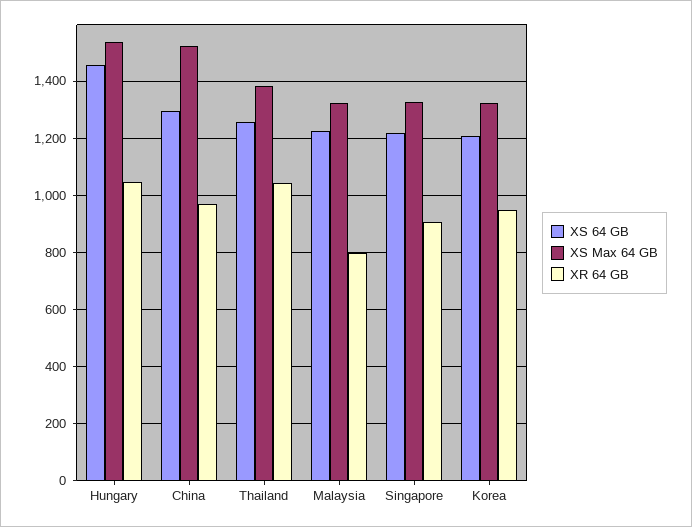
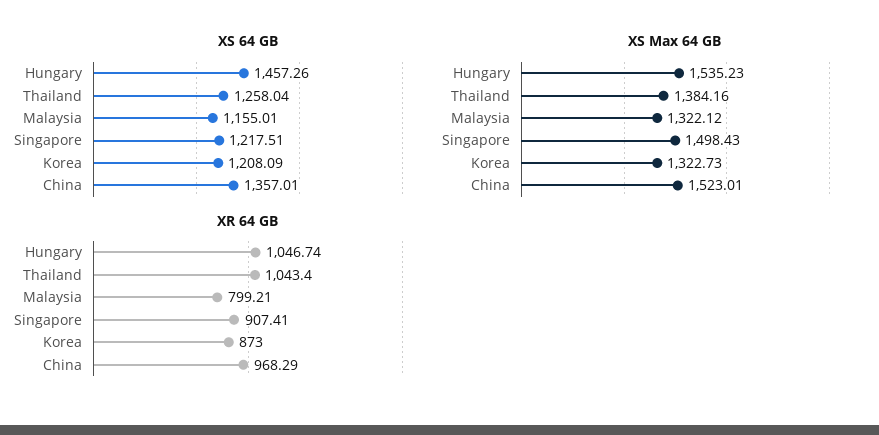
  {
    "XS 64 GB": {
      "Hungary": 1457.26,
-     "China": 1300,
+     "China": 1357.01,
      "Thailand": 1258.04,
-     "Malaysia": 1225,
+     "Malaysia": 1155.01,
      "Singapore": 1217.51,
      "Korea": 1208.09
    },
    "XS Max 64 GB": {
      "Hungary": 1535.23,
      "China": 1523.01,
      "Thailand": 1384.16,
      "Malaysia": 1322.12,
-     "Singapore": 1325,
+     "Singapore": 1498.43,
      "Korea": 1322.73
    },
    "XR 64 GB": {
      "Hungary": 1046.74,
      "China": 968.29,
      "Thailand": 1043.4,
      "Malaysia": 799.21,
      "Singapore": 907.41,
-     "Korea": 950
+     "Korea": 873
    }
  }

